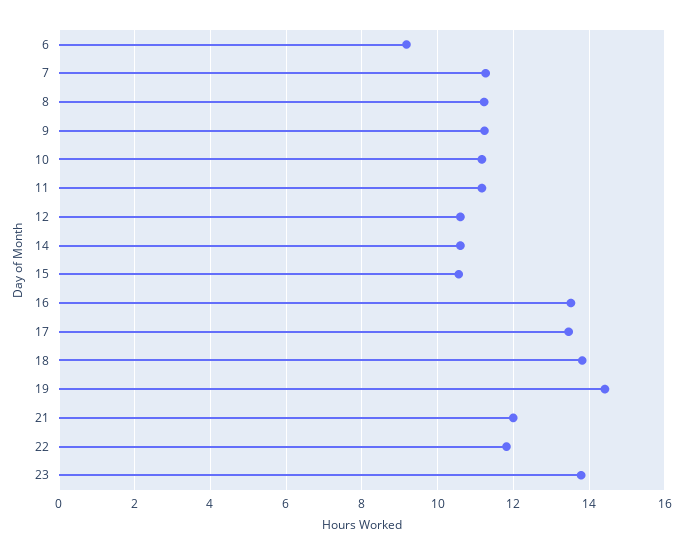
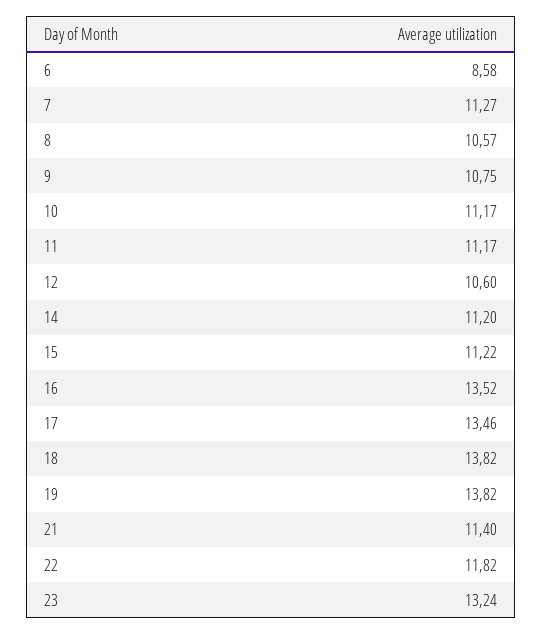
  {
-   "6": 9.2,
+   "6": 8.58,
    "7": 11.27,
-   "8": 11.2,
+   "8": 10.57,
-   "9": 11.2,
+   "9": 10.75,
    "10": 11.17,
    "11": 11.17,
    "12": 10.6,
-   "14": 10.6,
+   "14": 11.2,
-   "15": 10.6,
+   "15": 11.22,
    "16": 13.52,
    "17": 13.46,
    "18": 13.82,
-   "19": 14.4,
+   "19": 13.82,
-   "21": 12,
+   "21": 11.4,
    "22": 11.82,
-   "23": 13.8
+   "23": 13.24
  }

